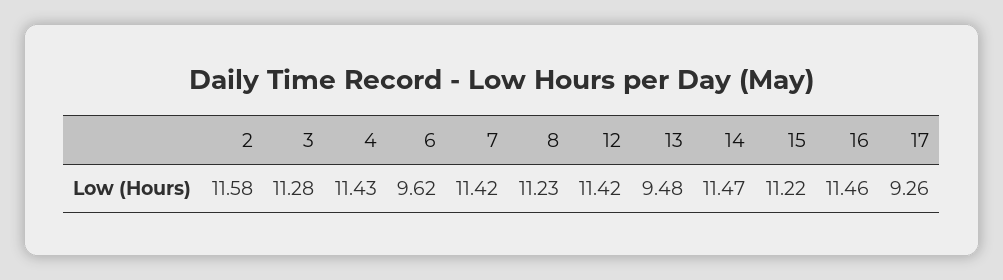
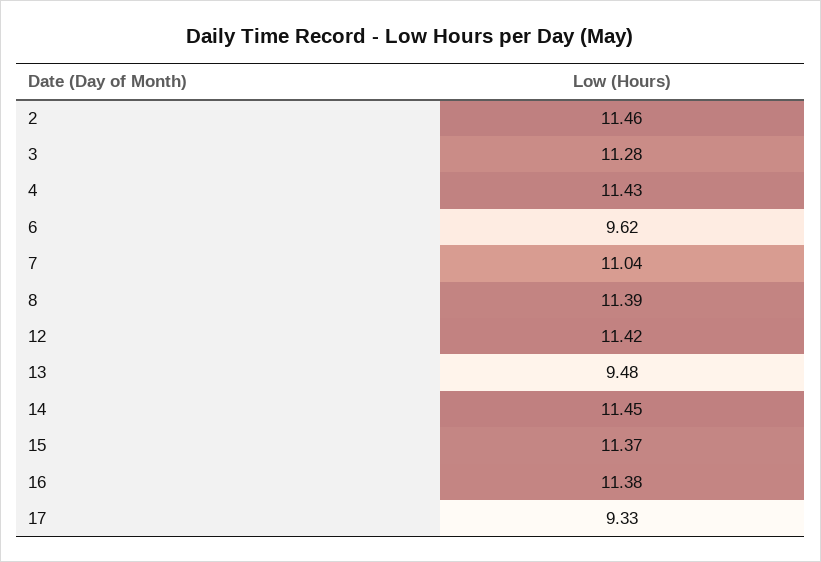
  {
-   "2": 11.58,
+   "2": 11.46,
    "3": 11.28,
    "4": 11.43,
    "6": 9.62,
-   "7": 11.42,
+   "7": 11.04,
-   "8": 11.23,
+   "8": 11.39,
    "12": 11.42,
    "13": 9.48,
-   "14": 11.47,
+   "14": 11.45,
-   "15": 11.22,
+   "15": 11.37,
-   "16": 11.46,
+   "16": 11.38,
-   "17": 9.26
+   "17": 9.33
  }

